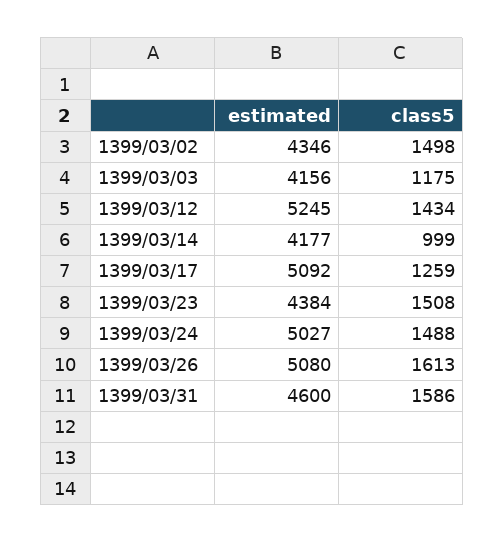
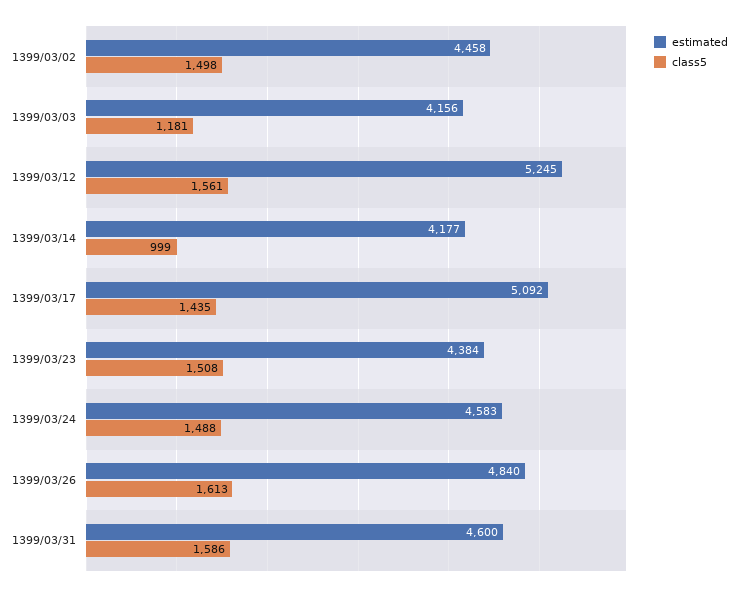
  {
    "estimated": {
-     "1399/03/02": 4346,
+     "1399/03/02": 4458,
      "1399/03/03": 4156,
      "1399/03/12": 5245,
      "1399/03/14": 4177,
      "1399/03/17": 5092,
      "1399/03/23": 4384,
-     "1399/03/24": 5027,
+     "1399/03/24": 4583,
-     "1399/03/26": 5080,
+     "1399/03/26": 4840,
      "1399/03/31": 4600
    },
    "class5": {
      "1399/03/02": 1498,
-     "1399/03/03": 1175,
+     "1399/03/03": 1181,
-     "1399/03/12": 1434,
+     "1399/03/12": 1561,
      "1399/03/14": 999,
-     "1399/03/17": 1259,
+     "1399/03/17": 1435,
      "1399/03/23": 1508,
      "1399/03/24": 1488,
      "1399/03/26": 1613,
      "1399/03/31": 1586
    }
  }

